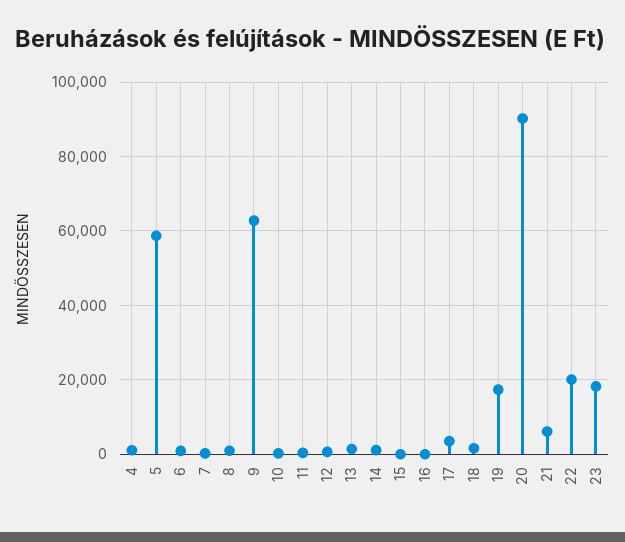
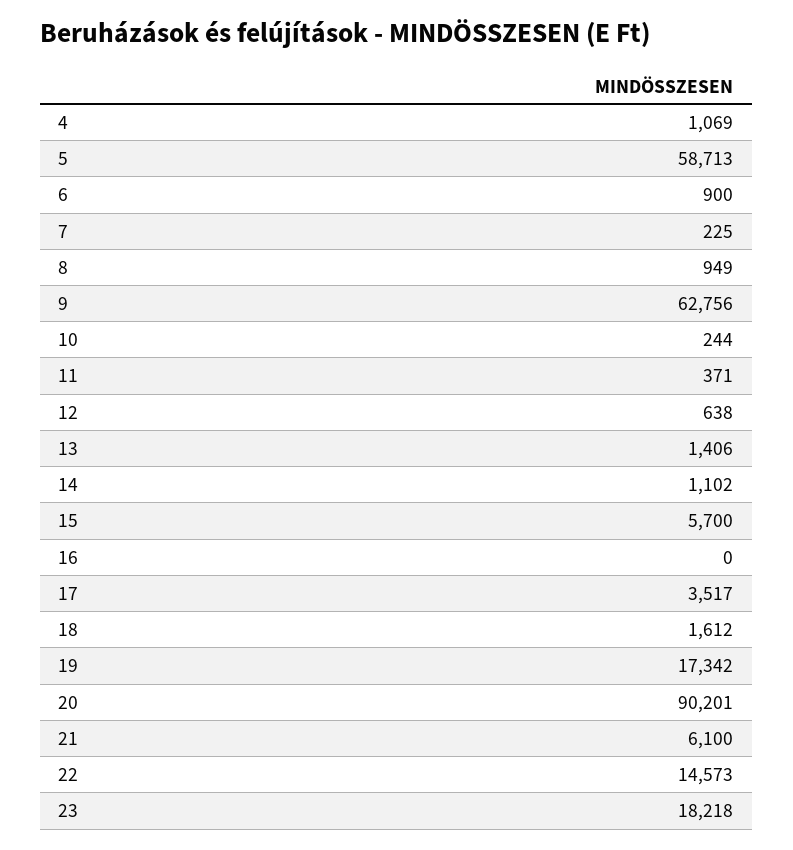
  {
    "4": 1069,
    "5": 58713,
    "6": 900,
    "7": 225,
    "8": 949,
    "9": 62756,
    "10": 244,
    "11": 371,
    "12": 638,
    "13": 1406,
    "14": 1102,
-   "15": 0,
+   "15": 5700,
    "16": 0,
    "17": 3517,
    "18": 1612,
    "19": 17342,
    "20": 90201,
    "21": 6100,
-   "22": 20000,
+   "22": 14573,
    "23": 18218
  }

